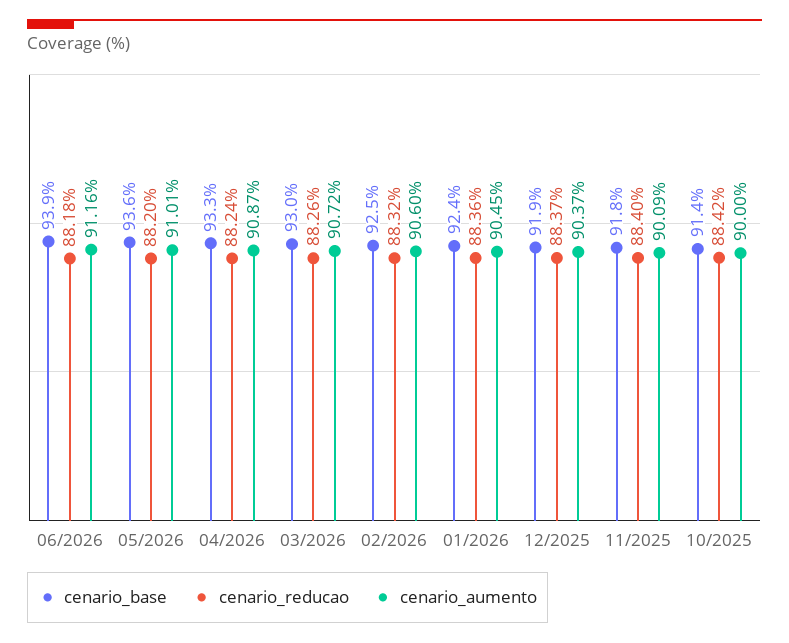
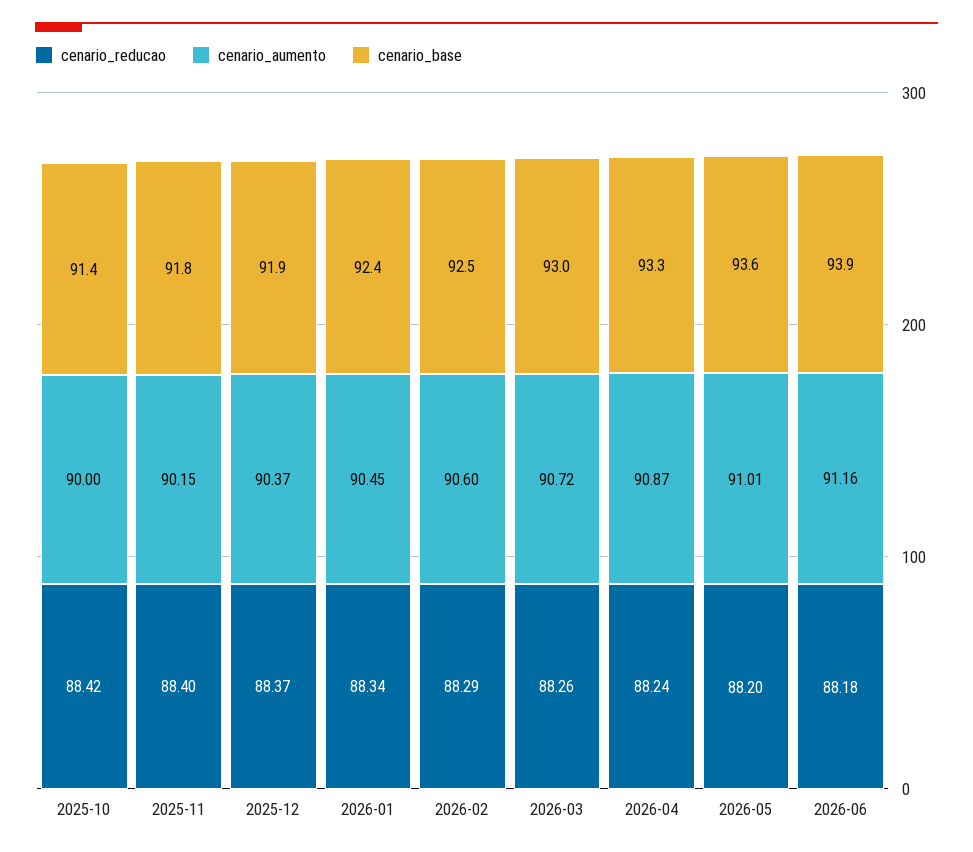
  {
    "cenario_base": {
      "06/2026": 93.9,
      "05/2026": 93.6,
      "04/2026": 93.3,
      "03/2026": 93,
      "02/2026": 92.5,
      "01/2026": 92.4,
      "12/2025": 91.9,
      "11/2025": 91.8,
      "10/2025": 91.4
    },
    "cenario_reducao": {
      "06/2026": 88.18,
      "05/2026": 88.2,
      "04/2026": 88.24,
      "03/2026": 88.26,
-     "02/2026": 88.32,
+     "02/2026": 88.29,
-     "01/2026": 88.36,
+     "01/2026": 88.34,
      "12/2025": 88.37,
      "11/2025": 88.4,
      "10/2025": 88.42
    },
    "cenario_aumento": {
      "06/2026": 91.16,
      "05/2026": 91.01,
      "04/2026": 90.87,
      "03/2026": 90.72,
      "02/2026": 90.6,
      "01/2026": 90.45,
      "12/2025": 90.37,
-     "11/2025": 90.09,
+     "11/2025": 90.15,
      "10/2025": 90
    }
  }

